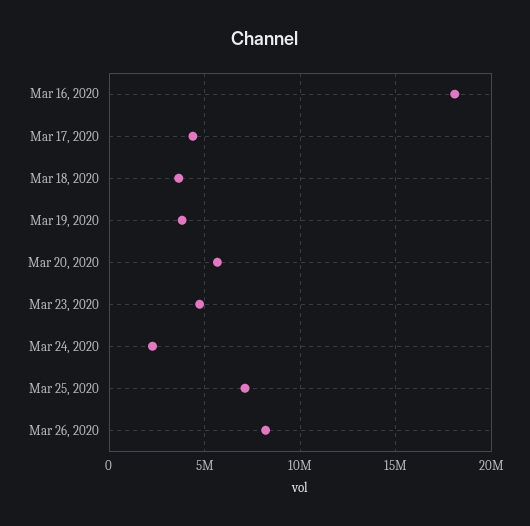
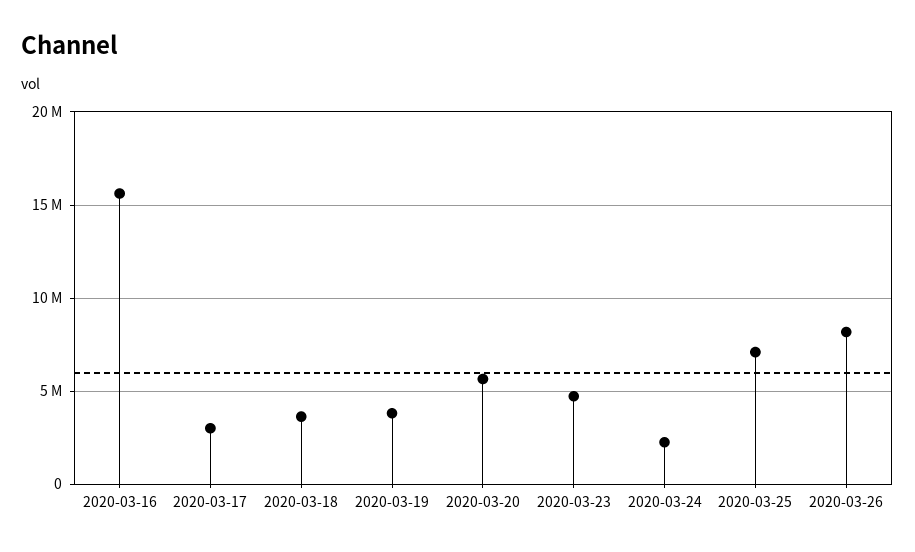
  {
-   "Mar 16, 2020": 18000000,
+   "Mar 16, 2020": 15500000,
-   "Mar 17, 2020": 4500000,
+   "Mar 17, 2020": 3000000,
    "Mar 18, 2020": 3500000,
    "Mar 19, 2020": 4000000,
    "Mar 20, 2020": 5500000,
    "Mar 23, 2020": 4500000,
    "Mar 24, 2020": 2500000,
    "Mar 25, 2020": 7000000,
    "Mar 26, 2020": 8000000
  }

